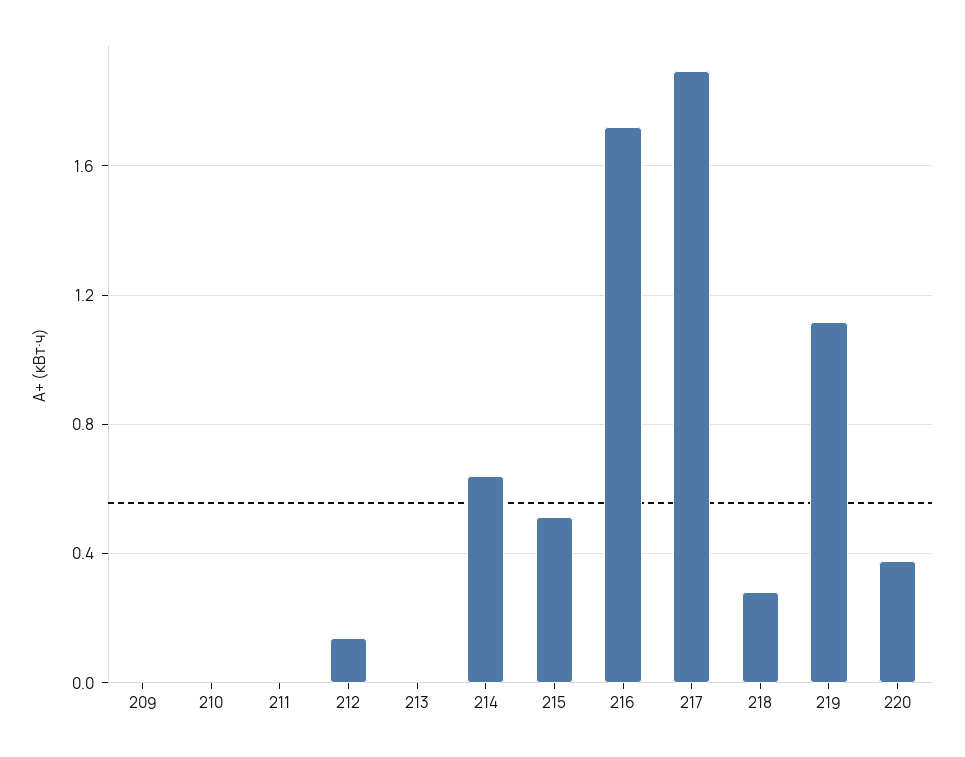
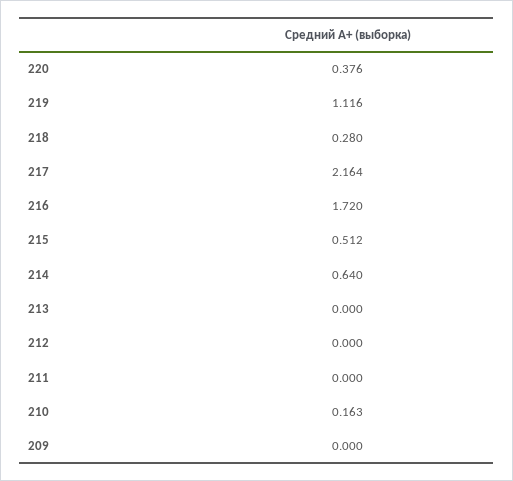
  {
    "209": 0,
-   "210": 0,
+   "210": 0.163,
    "211": 0,
-   "212": 0.15,
+   "212": 0,
    "213": 0,
    "214": 0.64,
    "215": 0.512,
    "216": 1.72,
-   "217": 1.9,
+   "217": 2.164,
    "218": 0.28,
    "219": 1.116,
    "220": 0.376
  }

